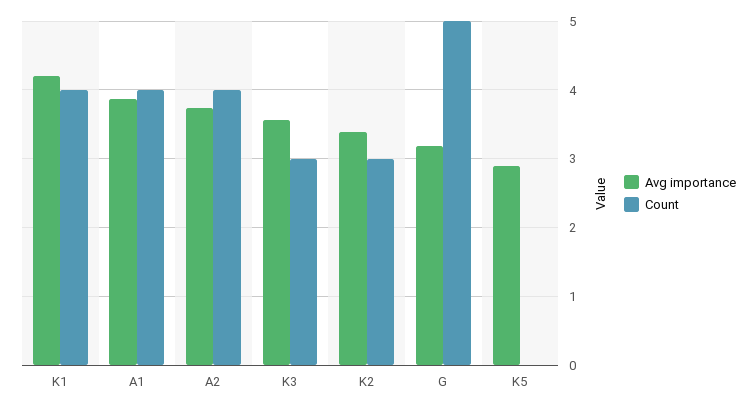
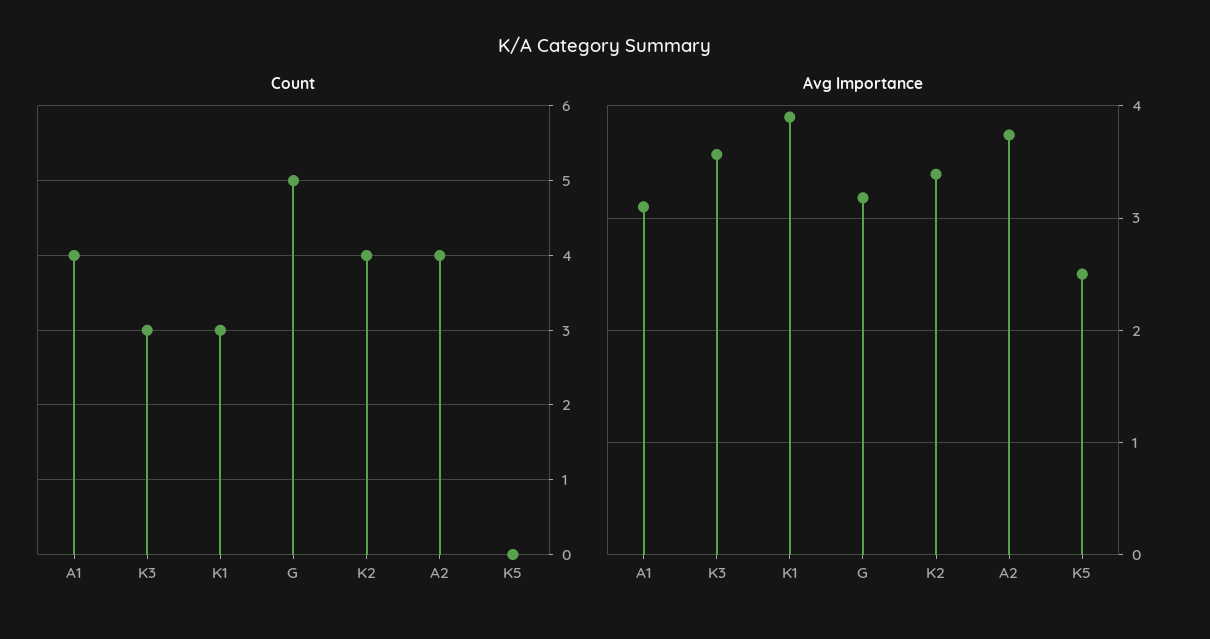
  {
    "Avg importance": {
-     "K1": 4.2,
+     "K1": 3.9,
-     "A1": 3.9,
+     "A1": 3.1,
      "A2": 3.7,
      "K3": 3.6,
      "K2": 3.4,
      "G": 3.2,
-     "K5": 2.9
+     "K5": 2.5
    },
    "Count": {
-     "K1": 4,
+     "K1": 3,
      "A1": 4,
      "A2": 4,
      "K3": 3,
-     "K2": 3,
+     "K2": 4,
      "G": 5,
      "K5": 0
    }
  }

